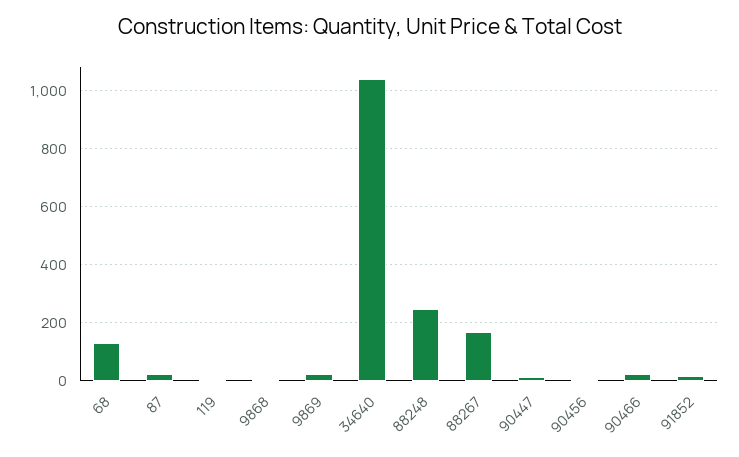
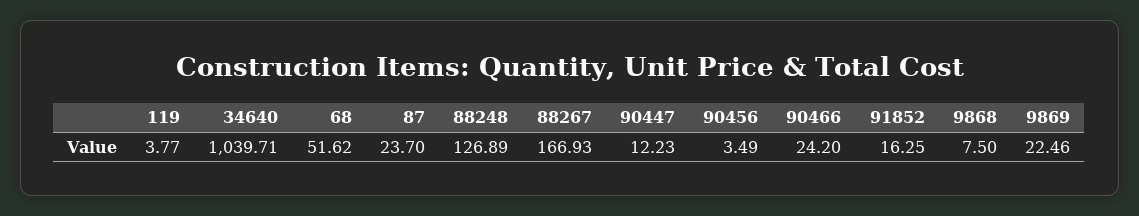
  {
-   "68": 125,
+   "68": 51.62,
    "87": 23.7,
    "119": 3.77,
    "9868": 7.5,
    "9869": 22.46,
    "34640": 1039.71,
-   "88248": 250,
+   "88248": 126.89,
    "88267": 166.93,
    "90447": 12.23,
    "90456": 3.49,
    "90466": 24.2,
    "91852": 16.25
  }

